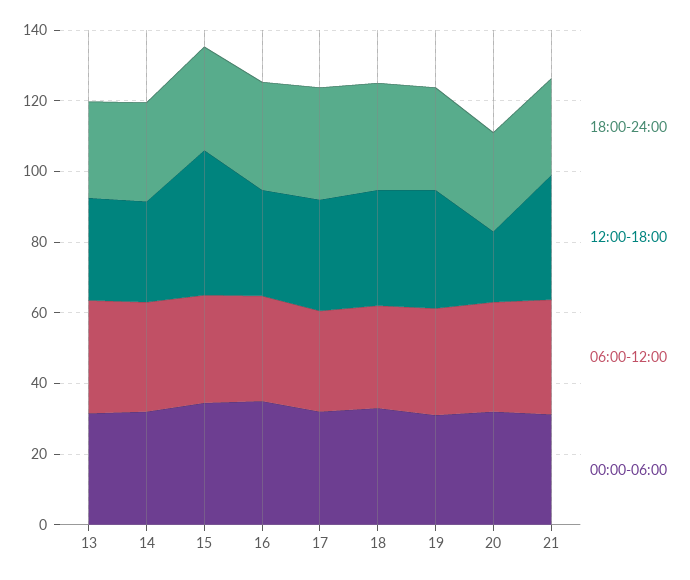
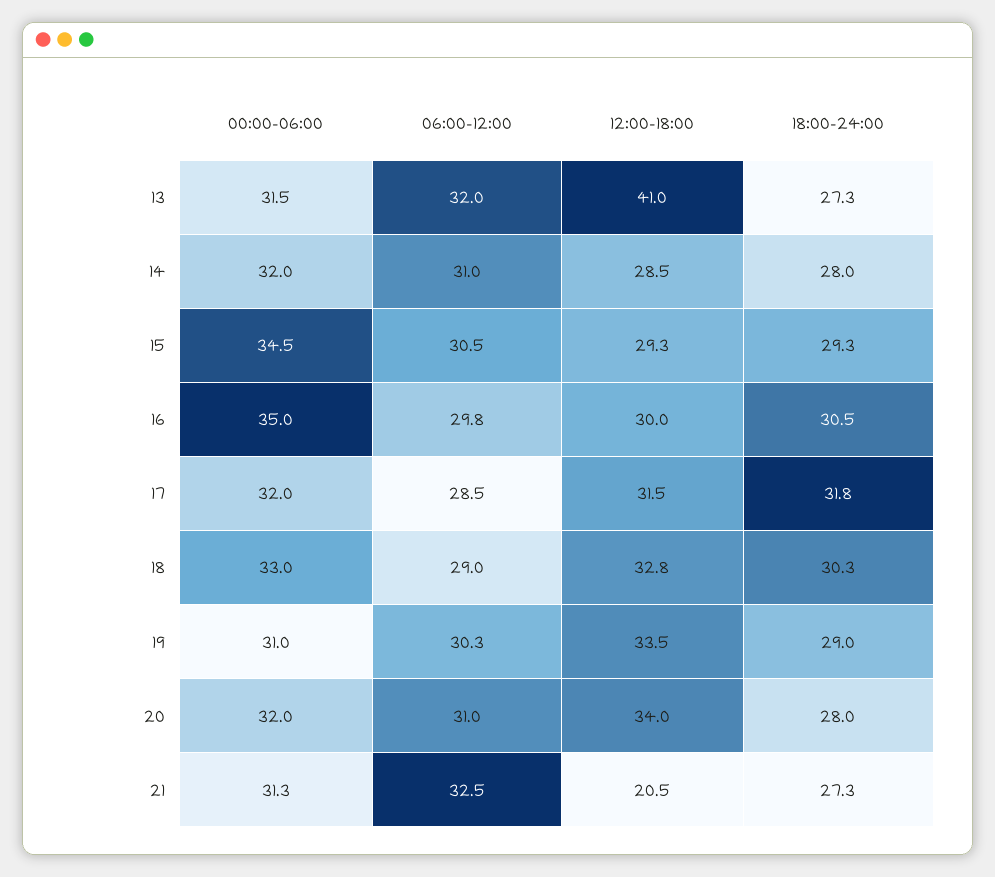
  {
    "18:00-24:00": {
      "13": 27.3,
      "14": 28,
      "15": 29.3,
      "16": 30.5,
      "17": 31.8,
      "18": 30.3,
      "19": 29,
      "20": 28,
      "21": 27.3
    },
    "12:00-18:00": {
-     "13": 30,
+     "13": 41,
      "14": 28.5,
-     "15": 40,
+     "15": 29.3,
      "16": 30,
      "17": 31.5,
      "18": 32.8,
      "19": 33.5,
-     "20": 20,
+     "20": 34,
-     "21": 35
+     "21": 20.5
    },
    "06:00-12:00": {
      "13": 32,
      "14": 31,
      "15": 30.5,
      "16": 29.8,
      "17": 28.5,
      "18": 29,
      "19": 30.3,
      "20": 31,
      "21": 32.5
    },
    "00:00-06:00": {
      "13": 31.5,
      "14": 32,
      "15": 34.5,
      "16": 35,
      "17": 32,
      "18": 33,
      "19": 31,
      "20": 32,
      "21": 31.3
    }
  }

